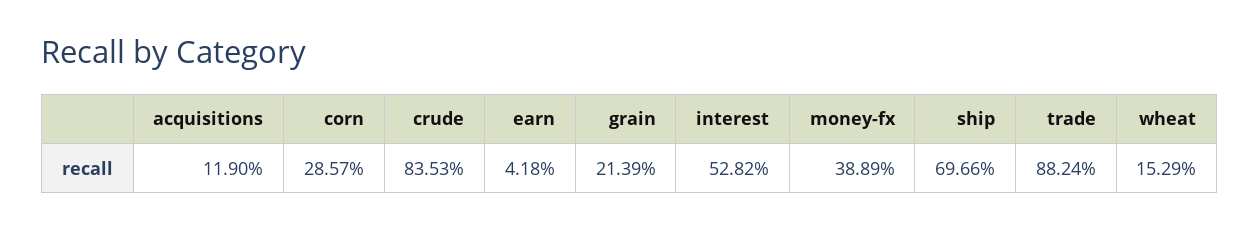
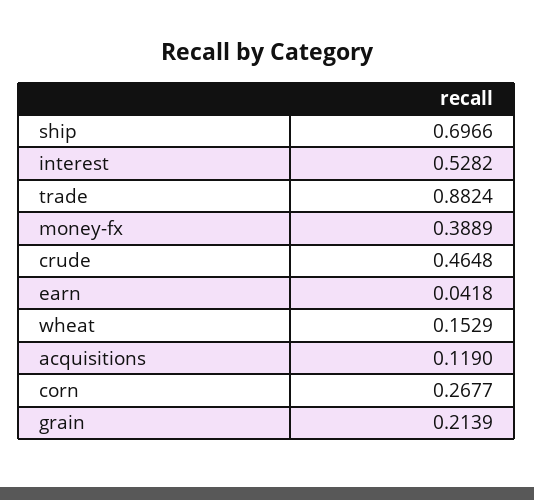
  {
    "acquisitions": 0.119,
-   "corn": 0.2857,
+   "corn": 0.2677,
-   "crude": 0.8353,
+   "crude": 0.4648,
    "earn": 0.0418,
    "grain": 0.2139,
    "interest": 0.5282,
    "money-fx": 0.3889,
    "ship": 0.6966,
    "trade": 0.8824,
    "wheat": 0.1529
  }

